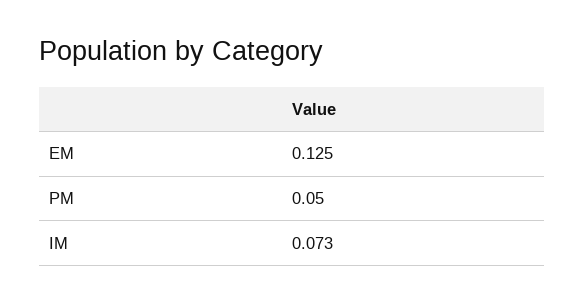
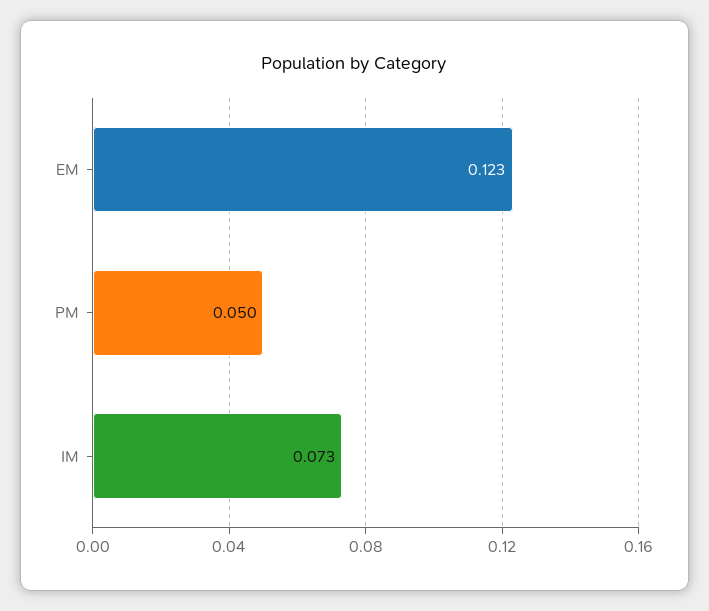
  {
-   "EM": 0.125,
+   "EM": 0.123,
    "PM": 0.05,
    "IM": 0.073
  }

